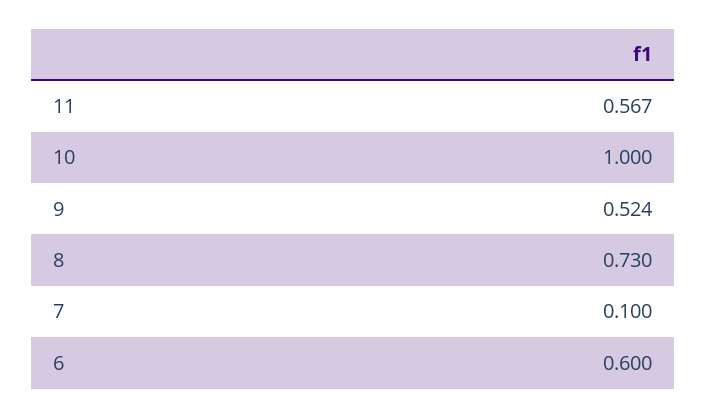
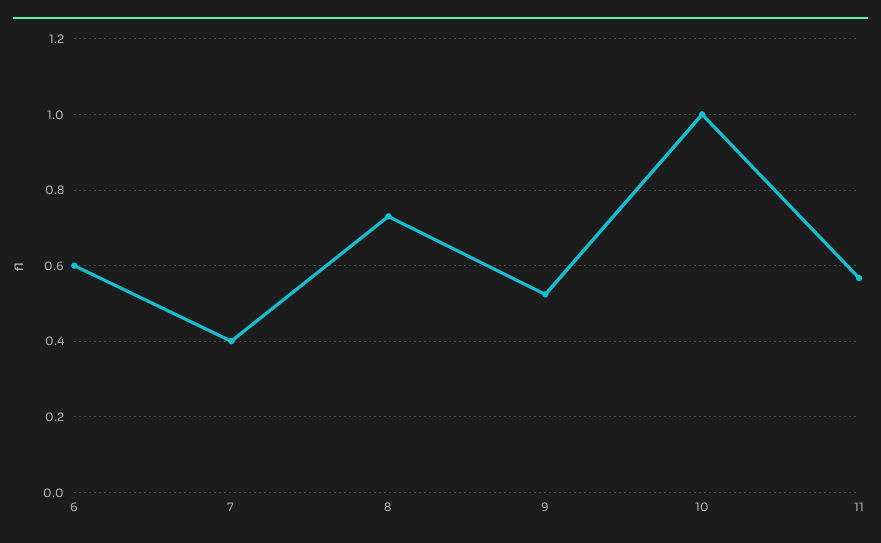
  {
    "11": 0.567,
    "10": 1,
    "9": 0.524,
    "8": 0.73,
-   "7": 0.1,
+   "7": 0.4,
    "6": 0.6
  }

